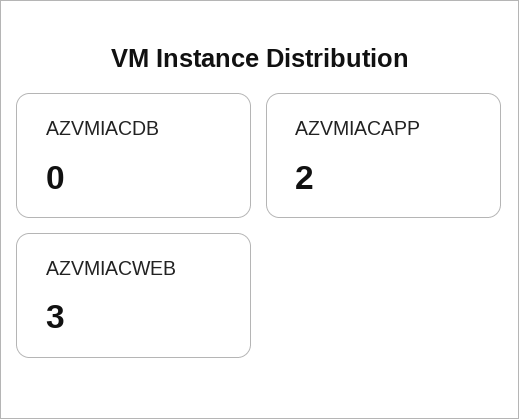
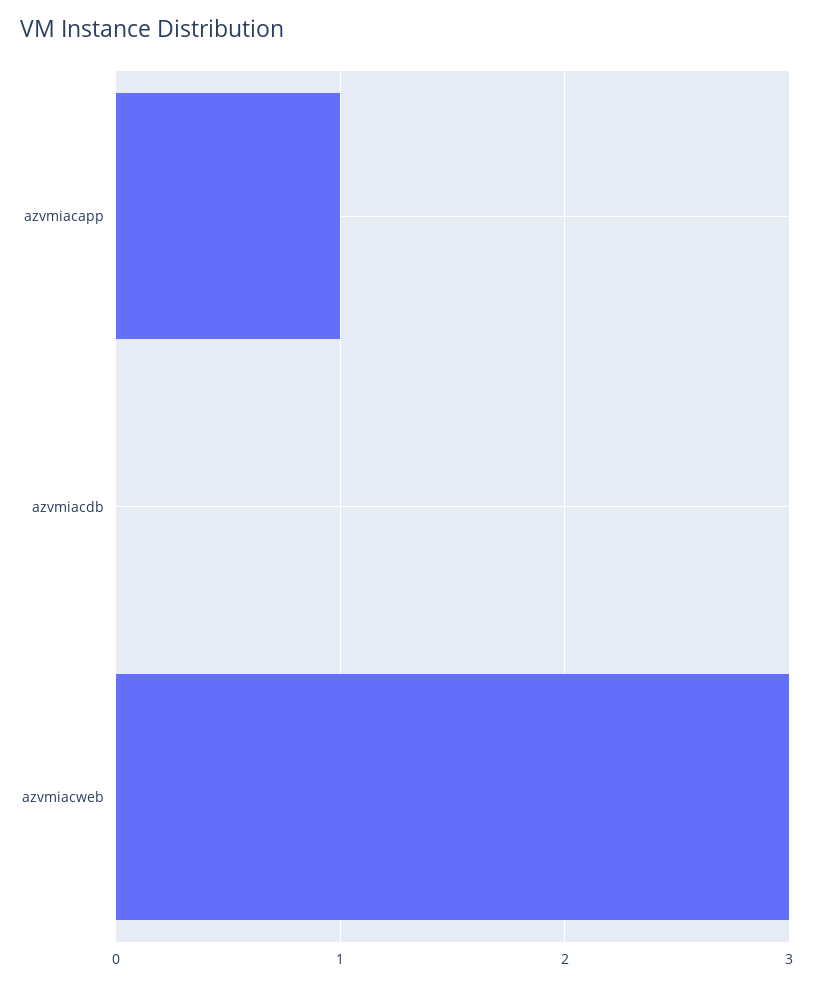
  {
    "AZVMIACDB": 0,
-   "AZVMIACAPP": 2,
+   "AZVMIACAPP": 1,
    "AZVMIACWEB": 3
  }

